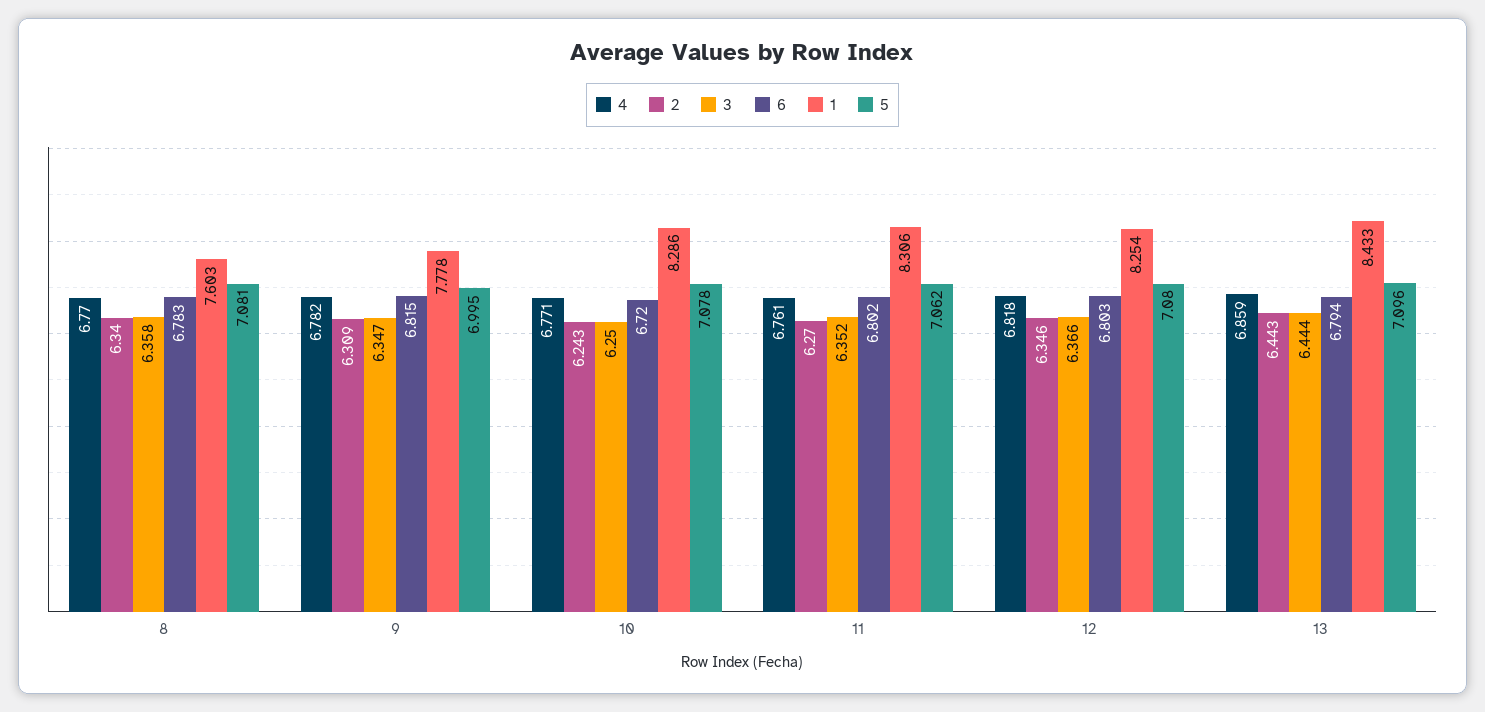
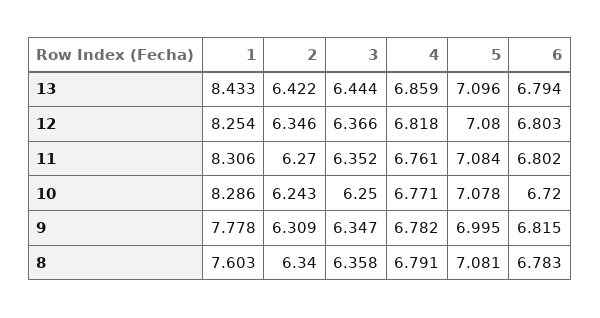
  {
    "4": {
-     "8": 6.77,
+     "8": 6.791,
      "9": 6.782,
      "10": 6.771,
      "11": 6.761,
      "12": 6.818,
      "13": 6.859
    },
    "2": {
      "8": 6.34,
      "9": 6.309,
      "10": 6.243,
      "11": 6.27,
      "12": 6.346,
-     "13": 6.443
+     "13": 6.422
    },
    "3": {
      "8": 6.358,
      "9": 6.347,
      "10": 6.25,
      "11": 6.352,
      "12": 6.366,
      "13": 6.444
    },
    "6": {
      "8": 6.783,
      "9": 6.815,
      "10": 6.72,
      "11": 6.802,
      "12": 6.803,
      "13": 6.794
    },
    "1": {
      "8": 7.603,
      "9": 7.778,
      "10": 8.286,
      "11": 8.306,
      "12": 8.254,
      "13": 8.433
    },
    "5": {
      "8": 7.081,
      "9": 6.995,
      "10": 7.078,
-     "11": 7.062,
+     "11": 7.084,
      "12": 7.08,
      "13": 7.096
    }
  }

